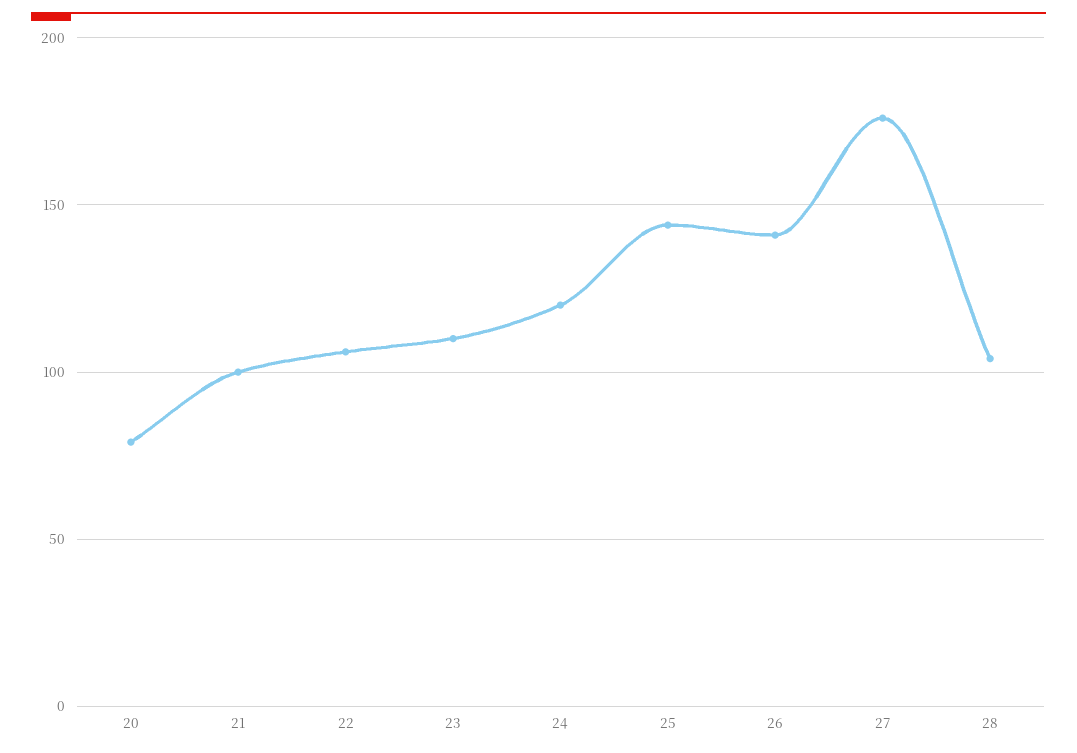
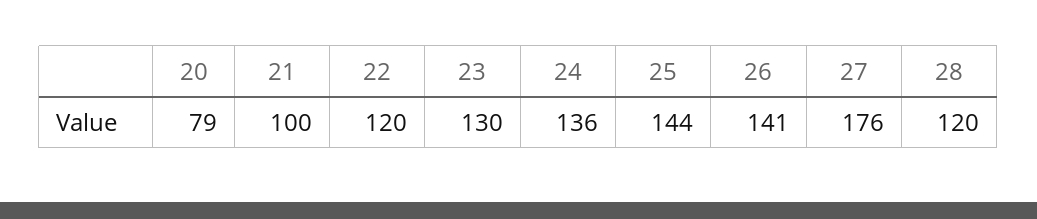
  {
    "20": 79,
    "21": 100,
-   "22": 105,
+   "22": 120,
-   "23": 110,
+   "23": 130,
-   "24": 120,
+   "24": 136,
    "25": 144,
    "26": 141,
    "27": 176,
-   "28": 105
+   "28": 120
  }

